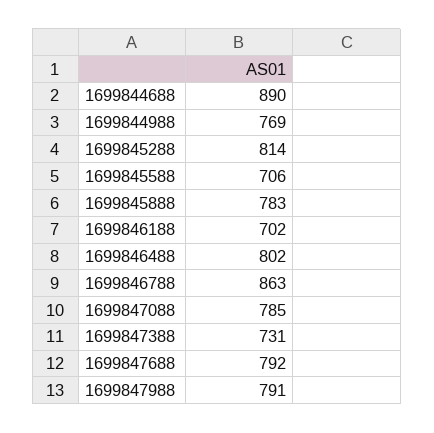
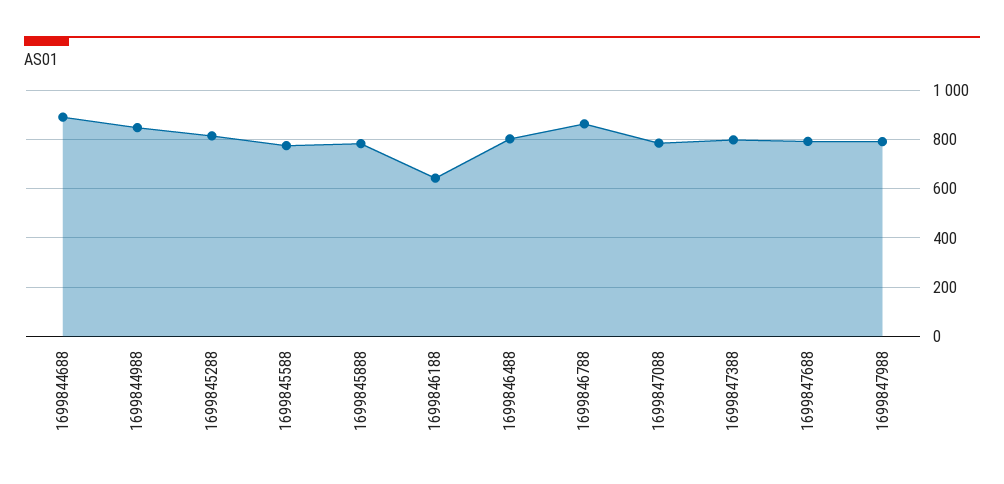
  {
    "1699844688": 890,
-   "1699844988": 769,
+   "1699844988": 850,
    "1699845288": 814,
-   "1699845588": 706,
+   "1699845588": 775,
    "1699845888": 783,
-   "1699846188": 702,
+   "1699846188": 650,
    "1699846488": 802,
    "1699846788": 863,
    "1699847088": 785,
-   "1699847388": 731,
+   "1699847388": 800,
    "1699847688": 792,
    "1699847988": 791
  }

